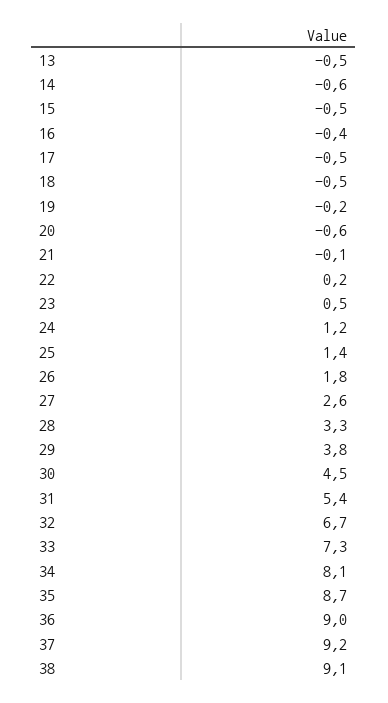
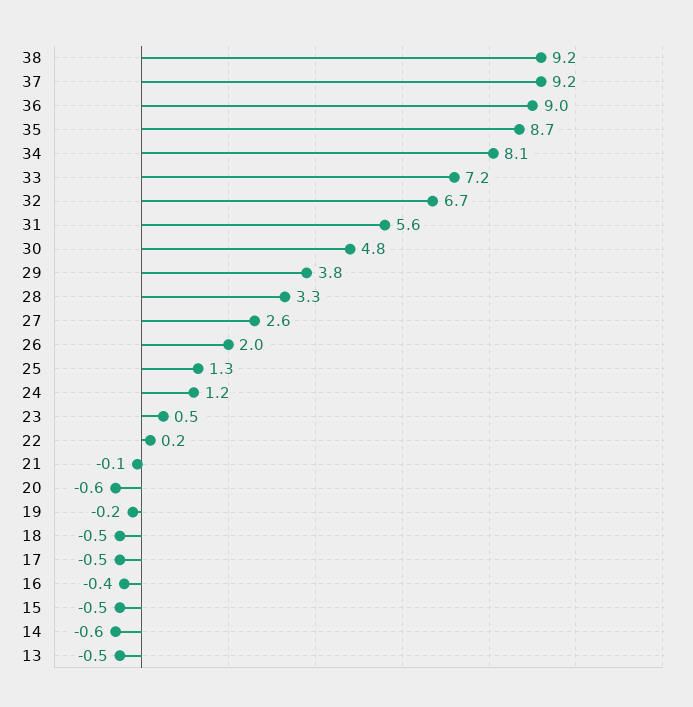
  {
    "13": -0.5,
    "14": -0.6,
    "15": -0.5,
    "16": -0.4,
    "17": -0.5,
    "18": -0.5,
    "19": -0.2,
    "20": -0.6,
    "21": -0.1,
    "22": 0.2,
    "23": 0.5,
    "24": 1.2,
-   "25": 1.4,
+   "25": 1.3,
-   "26": 1.8,
+   "26": 2,
    "27": 2.6,
    "28": 3.3,
    "29": 3.8,
-   "30": 4.5,
+   "30": 4.8,
-   "31": 5.4,
+   "31": 5.6,
    "32": 6.7,
-   "33": 7.3,
+   "33": 7.2,
    "34": 8.1,
    "35": 8.7,
    "36": 9,
    "37": 9.2,
-   "38": 9.1
+   "38": 9.2
  }

